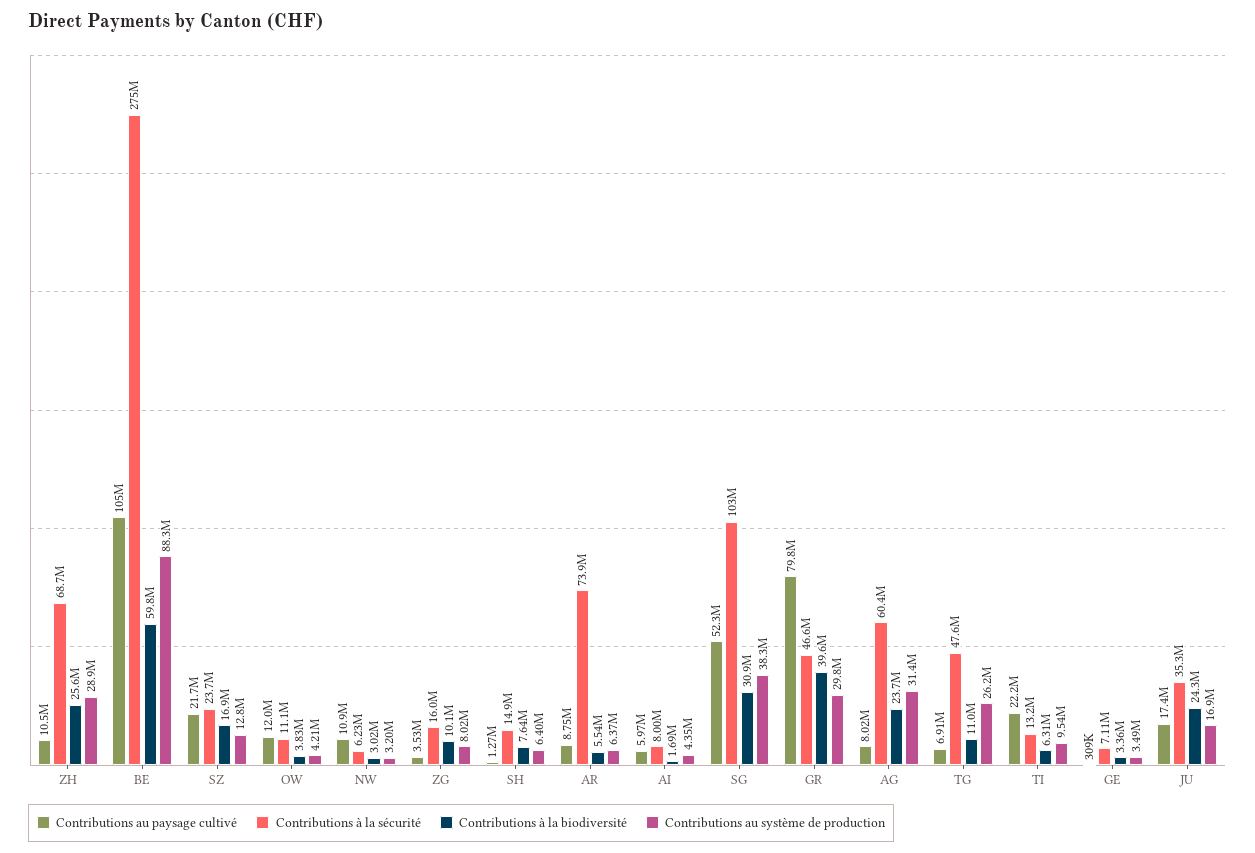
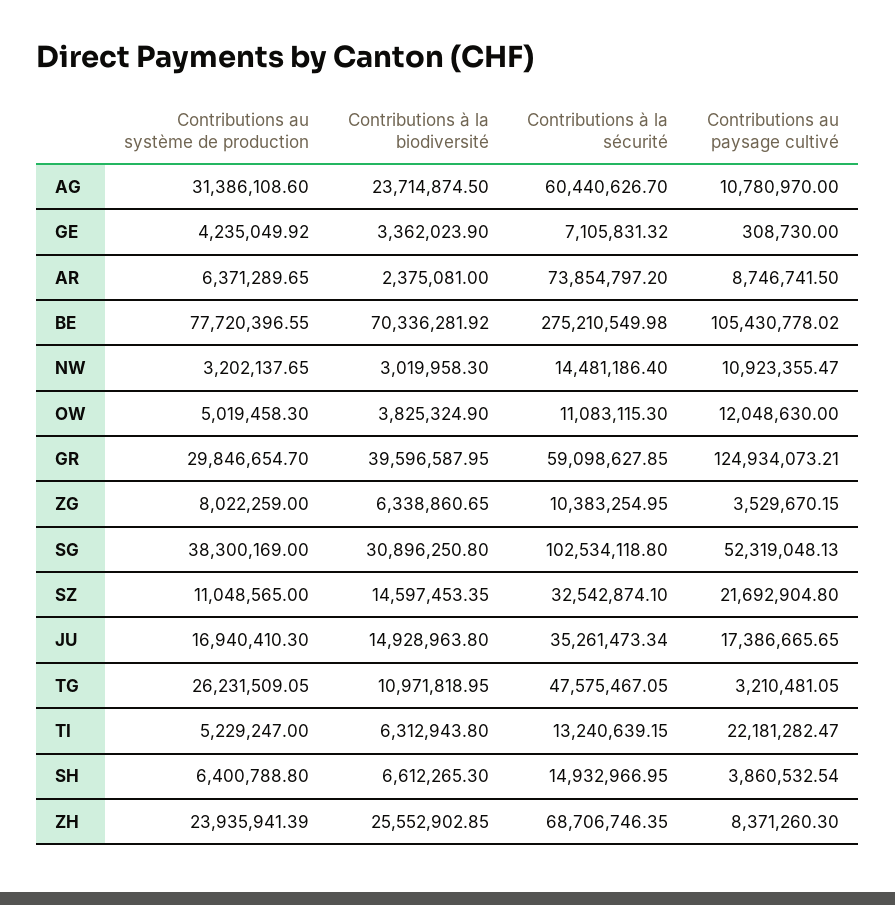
  {
    "Contributions au paysage cultivé": {
-     "ZH": 10500000,
+     "ZH": 8371260.3,
      "BE": 105430778.02,
      "SZ": 21692904.8,
      "OW": 12048630,
      "NW": 10923355.47,
      "ZG": 3529670.15,
-     "SH": 1270000,
+     "SH": 3860532.54,
      "AR": 8746741.5,
-     "AI": 5970000,
      "SG": 52319048.13,
-     "GR": 79800000,
+     "GR": 124934073.21,
-     "AG": 8020000,
+     "AG": 10780970,
-     "TG": 6910000,
+     "TG": 3210481.05,
      "TI": 22181282.47,
      "GE": 308730,
      "JU": 17386665.65
    },
    "Contributions à la sécurité": {
      "ZH": 68706746.35,
      "BE": 275210549.98,
-     "SZ": 23700000,
+     "SZ": 32542874.1,
      "OW": 11083115.3,
-     "NW": 6230000,
+     "NW": 14481186.4,
-     "ZG": 16000000,
+     "ZG": 10383254.95,
      "SH": 14932966.95,
      "AR": 73854797.2,
-     "AI": 8000000,
      "SG": 102534118.8,
-     "GR": 46600000,
+     "GR": 59098627.85,
      "AG": 60440626.7,
      "TG": 47575467.05,
      "TI": 13240639.15,
      "GE": 7105831.32,
      "JU": 35261473.34
    },
    "Contributions à la biodiversité": {
      "ZH": 25552902.85,
-     "BE": 59800000,
+     "BE": 70336281.92,
-     "SZ": 16900000,
+     "SZ": 14597453.35,
      "OW": 3825324.9,
      "NW": 3019958.3,
-     "ZG": 10100000,
+     "ZG": 6338860.65,
-     "SH": 7640000,
+     "SH": 6612265.3,
-     "AR": 5540000,
+     "AR": 2375081,
-     "AI": 1690000,
      "SG": 30896250.8,
      "GR": 39596587.95,
      "AG": 23714874.5,
      "TG": 10971818.95,
      "TI": 6312943.8,
      "GE": 3362023.9,
-     "JU": 24300000
+     "JU": 14928963.8
    },
    "Contributions au système de production": {
-     "ZH": 28900000,
+     "ZH": 23935941.39,
-     "BE": 88300000,
+     "BE": 77720396.55,
-     "SZ": 12800000,
+     "SZ": 11048565,
-     "OW": 4210000,
+     "OW": 5019458.3,
      "NW": 3202137.65,
      "ZG": 8022259,
      "SH": 6400788.8,
      "AR": 6371289.65,
-     "AI": 4350000,
      "SG": 38300169,
      "GR": 29846654.7,
      "AG": 31386108.6,
      "TG": 26231509.05,
-     "TI": 9540000,
+     "TI": 5229247,
-     "GE": 3490000,
+     "GE": 4235049.92,
      "JU": 16940410.3
    }
  }

